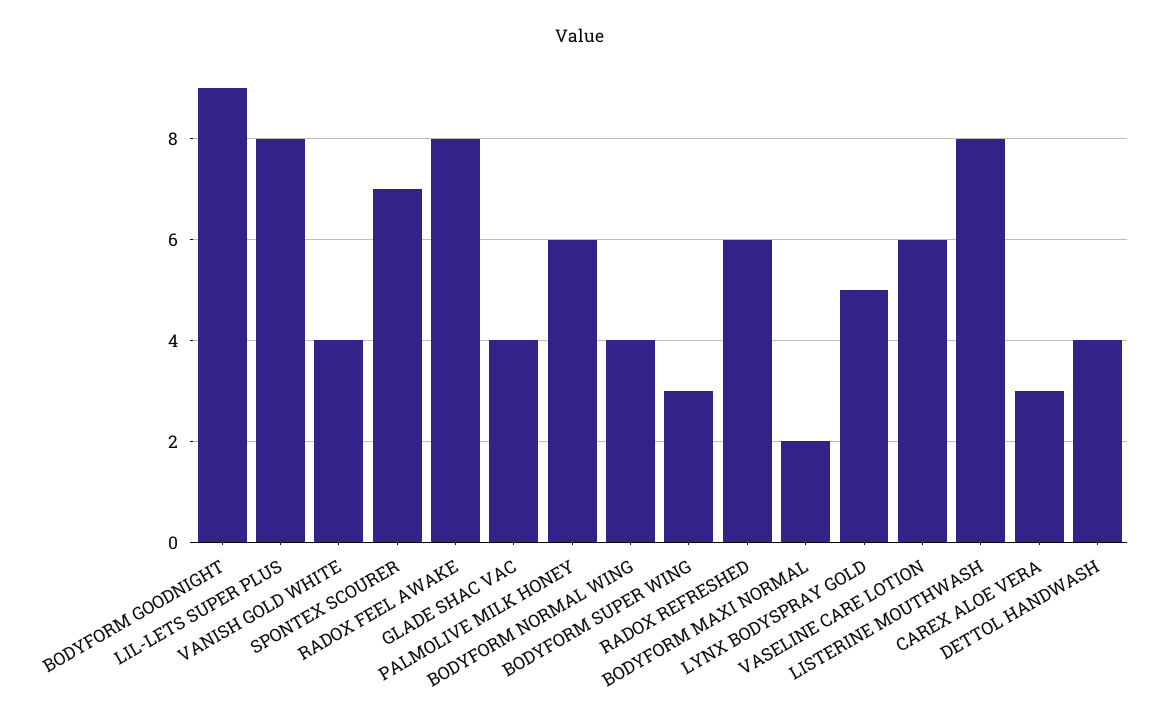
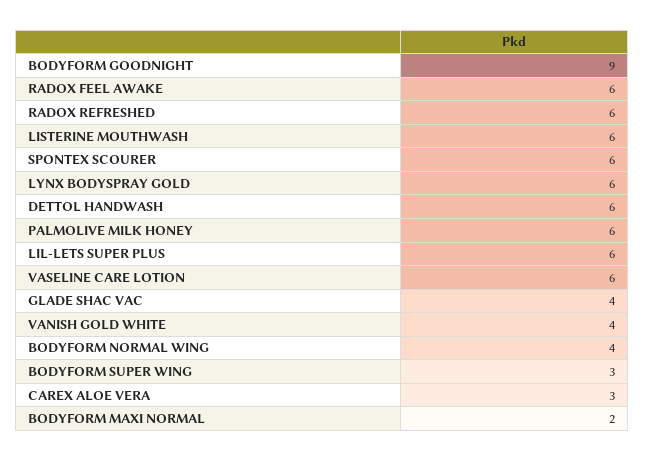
  {
    "BODYFORM GOODNIGHT": 9,
-   "LIL-LETS SUPER PLUS": 8,
+   "LIL-LETS SUPER PLUS": 6,
    "VANISH GOLD WHITE": 4,
-   "SPONTEX SCOURER": 7,
+   "SPONTEX SCOURER": 6,
-   "RADOX FEEL AWAKE": 8,
+   "RADOX FEEL AWAKE": 6,
    "GLADE SHAC VAC": 4,
    "PALMOLIVE MILK HONEY": 6,
    "BODYFORM NORMAL WING": 4,
    "BODYFORM SUPER WING": 3,
    "RADOX REFRESHED": 6,
    "BODYFORM MAXI NORMAL": 2,
-   "LYNX BODYSPRAY GOLD": 5,
+   "LYNX BODYSPRAY GOLD": 6,
    "VASELINE CARE LOTION": 6,
-   "LISTERINE MOUTHWASH": 8,
+   "LISTERINE MOUTHWASH": 6,
    "CAREX ALOE VERA": 3,
-   "DETTOL HANDWASH": 4
+   "DETTOL HANDWASH": 6
  }

